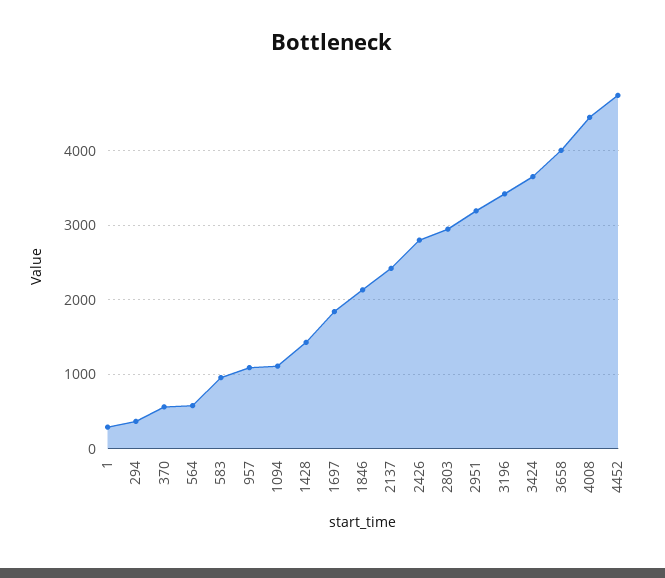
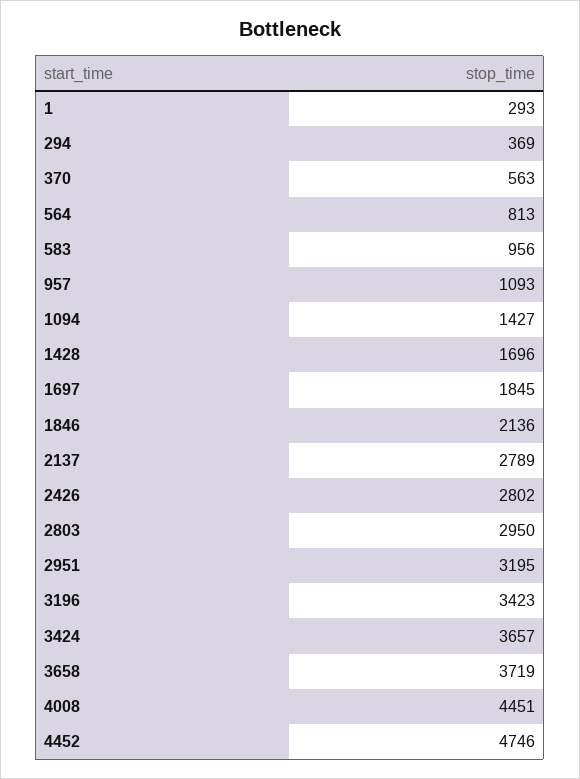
  {
    "1": 293,
    "294": 369,
    "370": 563,
-   "564": 600,
+   "564": 813,
    "583": 956,
    "957": 1093,
-   "1094": 1100,
+   "1094": 1427,
-   "1428": 1400,
+   "1428": 1696,
    "1697": 1845,
    "1846": 2136,
-   "2137": 2400,
+   "2137": 2789,
    "2426": 2802,
    "2803": 2950,
    "2951": 3195,
    "3196": 3423,
    "3424": 3657,
-   "3658": 4000,
+   "3658": 3719,
    "4008": 4451,
    "4452": 4746
  }

